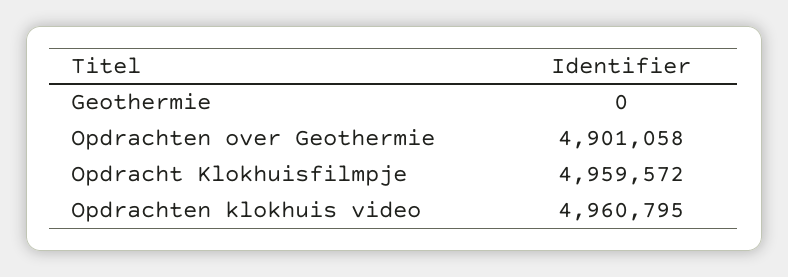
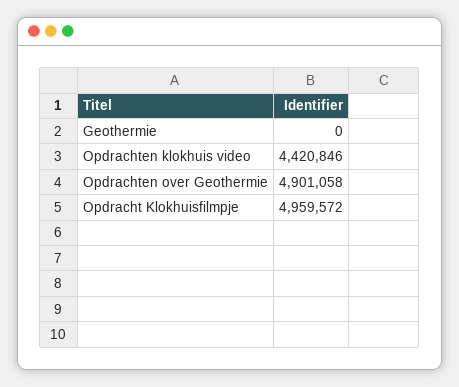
  {
    "Geothermie": 0,
    "Opdrachten over Geothermie": 4901058,
    "Opdracht Klokhuisfilmpje": 4959572,
-   "Opdrachten klokhuis video": 4960795
+   "Opdrachten klokhuis video": 4420846
  }

